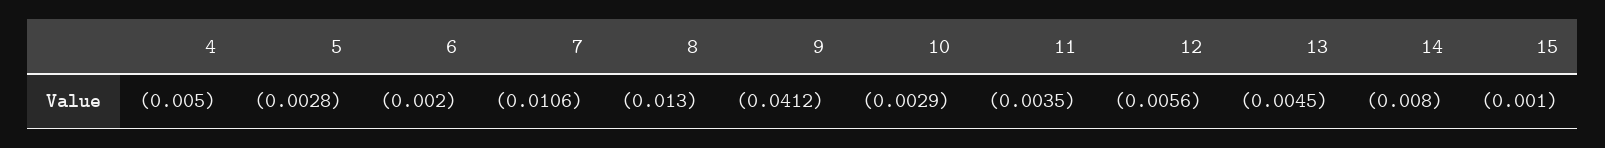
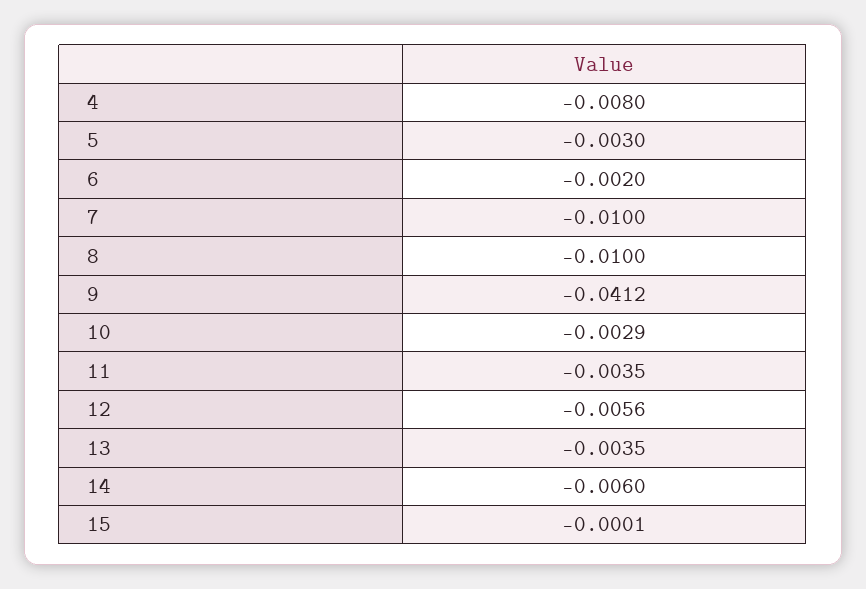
  {
-   "4": -0.005,
+   "4": -0.008,
-   "5": -0.0028,
+   "5": -0.003,
    "6": -0.002,
-   "7": -0.0106,
+   "7": -0.01,
-   "8": -0.013,
+   "8": -0.01,
    "9": -0.0412,
    "10": -0.0029,
    "11": -0.0035,
    "12": -0.0056,
-   "13": -0.0045,
+   "13": -0.0035,
-   "14": -0.008,
+   "14": -0.006,
-   "15": -0.001
+   "15": -0.0001
  }

